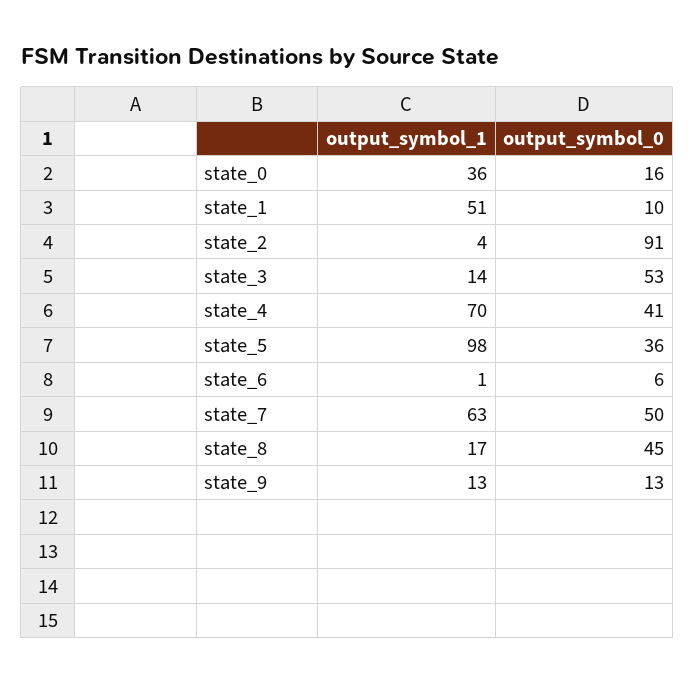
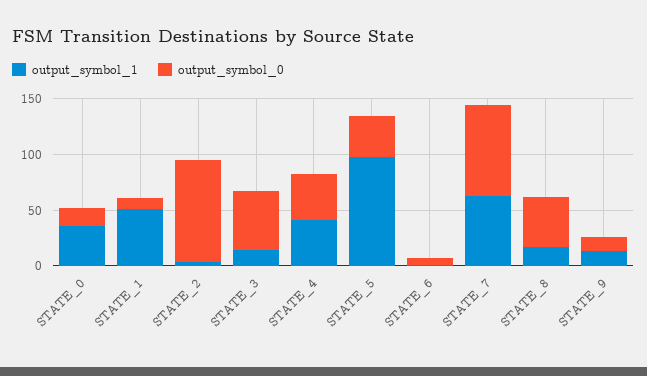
  {
    "output_symbol_1": {
      "state_0": 36,
      "state_1": 51,
      "state_2": 4,
      "state_3": 14,
-     "state_4": 70,
+     "state_4": 40,
      "state_5": 98,
      "state_6": 1,
      "state_7": 63,
      "state_8": 17,
      "state_9": 13
    },
    "output_symbol_0": {
      "state_0": 16,
      "state_1": 10,
      "state_2": 91,
      "state_3": 53,
      "state_4": 41,
      "state_5": 36,
      "state_6": 6,
-     "state_7": 50,
+     "state_7": 80,
      "state_8": 45,
      "state_9": 13
    }
  }

